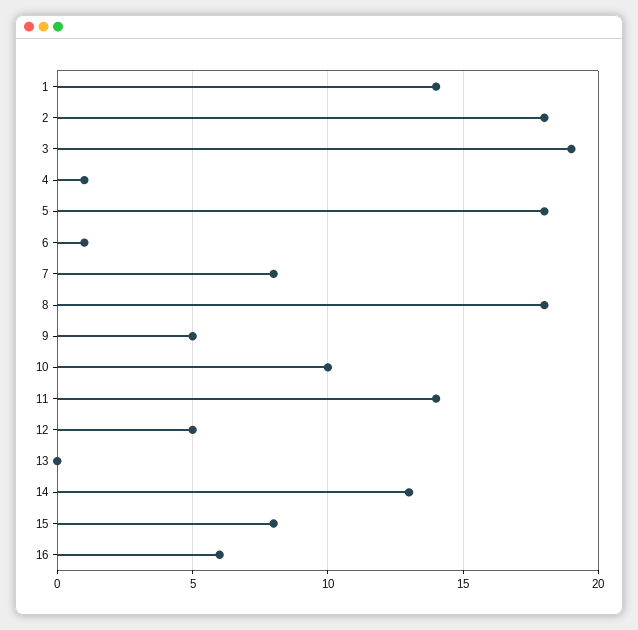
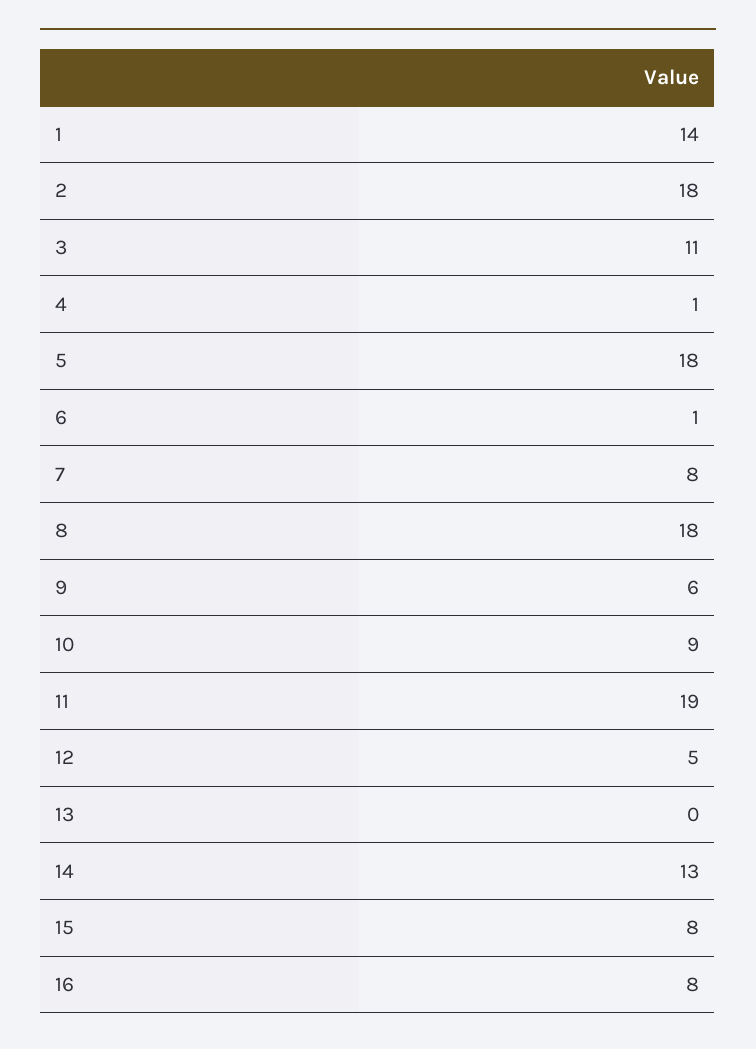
  {
    "1": 14,
    "2": 18,
-   "3": 19,
+   "3": 11,
    "4": 1,
    "5": 18,
    "6": 1,
    "7": 8,
    "8": 18,
-   "9": 5,
+   "9": 6,
-   "10": 10,
+   "10": 9,
-   "11": 14,
+   "11": 19,
    "12": 5,
    "13": 0,
    "14": 13,
    "15": 8,
-   "16": 6
+   "16": 8
  }

